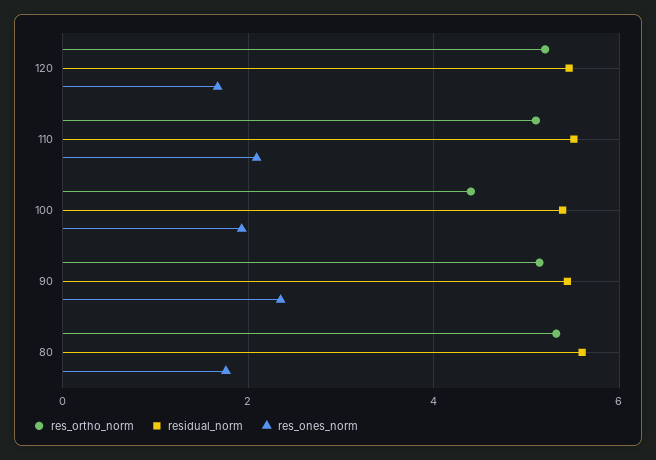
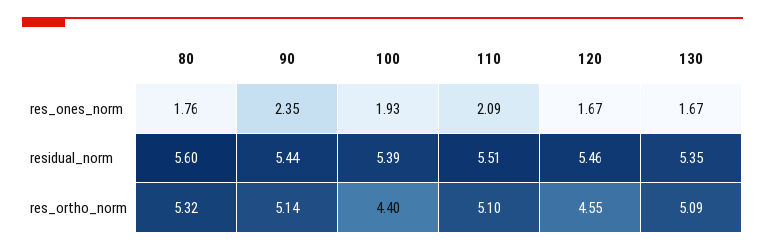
  {
    "res_ortho_norm": {
-     "120": 5.2,
+     "120": 4.55,
      "110": 5.1,
      "100": 4.4,
      "90": 5.14,
-     "80": 5.32
+     "80": 5.32,
+     "130": 5.09
    },
    "residual_norm": {
      "120": 5.46,
      "110": 5.51,
      "100": 5.39,
      "90": 5.44,
-     "80": 5.6
+     "80": 5.6,
+     "130": 5.35
    },
    "res_ones_norm": {
      "120": 1.67,
      "110": 2.09,
      "100": 1.93,
      "90": 2.35,
-     "80": 1.76
+     "80": 1.76,
+     "130": 1.67
    }
  }

